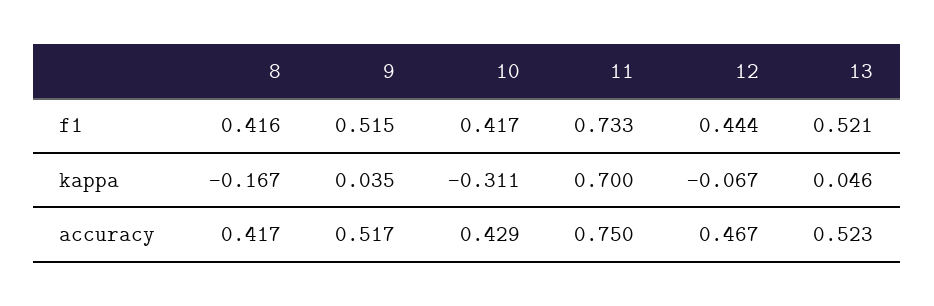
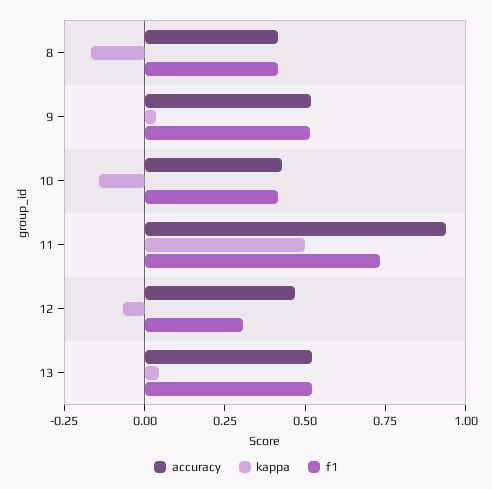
  {
    "f1": {
      "8": 0.416,
      "9": 0.515,
      "10": 0.417,
      "11": 0.733,
-     "12": 0.444,
+     "12": 0.3,
      "13": 0.521
    },
    "kappa": {
      "8": -0.167,
      "9": 0.035,
-     "10": -0.311,
+     "10": -0.15,
-     "11": 0.7,
+     "11": 0.5,
      "12": -0.067,
      "13": 0.046
    },
    "accuracy": {
      "8": 0.417,
      "9": 0.517,
      "10": 0.429,
-     "11": 0.75,
+     "11": 0.95,
      "12": 0.467,
      "13": 0.523
    }
  }

